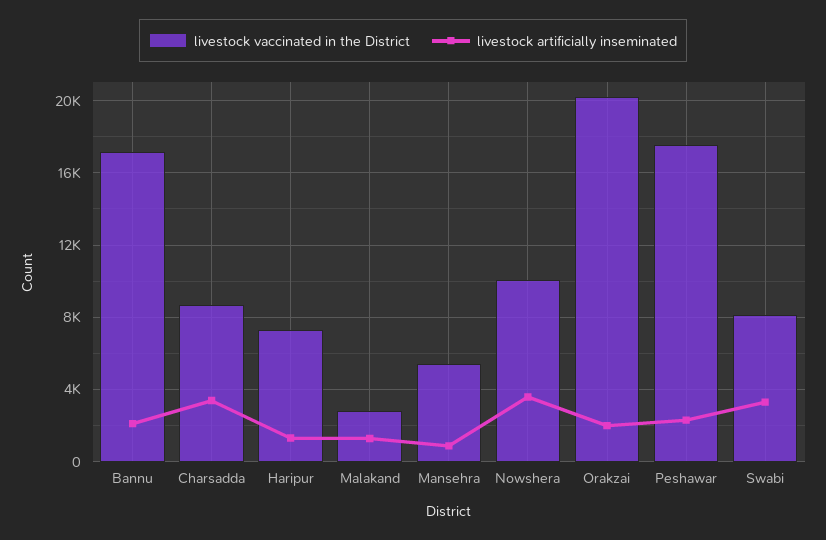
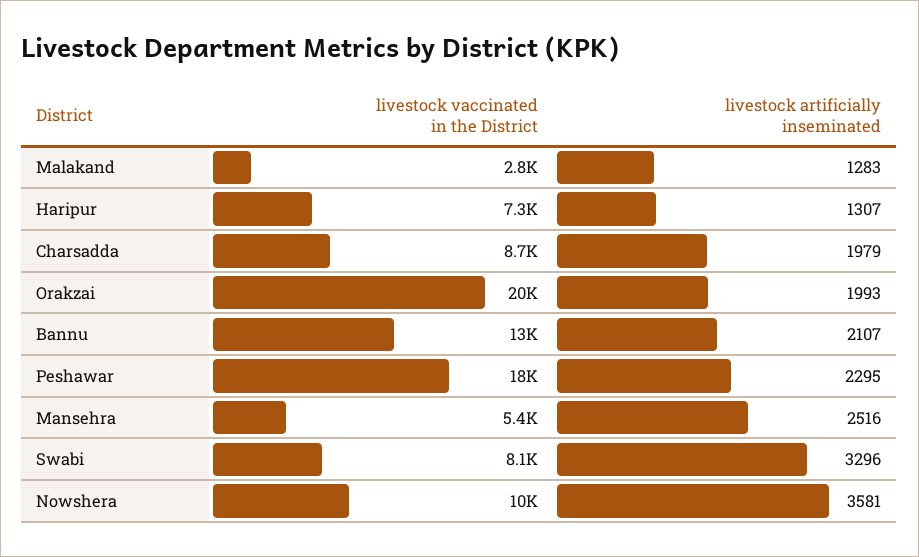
  {
    "livestock vaccinated in the District": {
-     "Bannu": 17000,
+     "Bannu": 13000,
      "Charsadda": 8700,
      "Haripur": 7300,
      "Malakand": 2800,
      "Mansehra": 5400,
      "Nowshera": 10000,
      "Orakzai": 20000,
      "Peshawar": 18000,
      "Swabi": 8100
    },
    "livestock artificially inseminated": {
      "Bannu": 2107,
-     "Charsadda": 3500,
+     "Charsadda": 1979,
      "Haripur": 1307,
      "Malakand": 1283,
-     "Mansehra": 1000,
+     "Mansehra": 2516,
      "Nowshera": 3581,
      "Orakzai": 1993,
      "Peshawar": 2295,
      "Swabi": 3296
    }
  }

